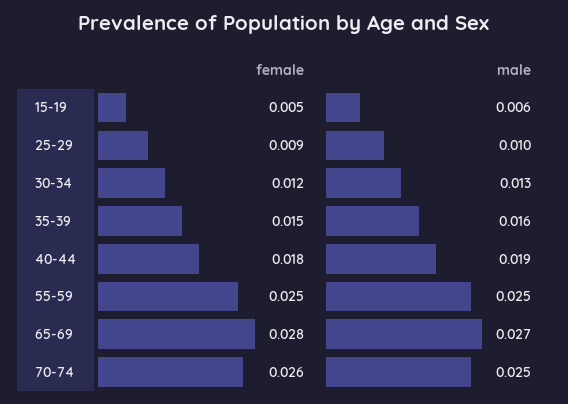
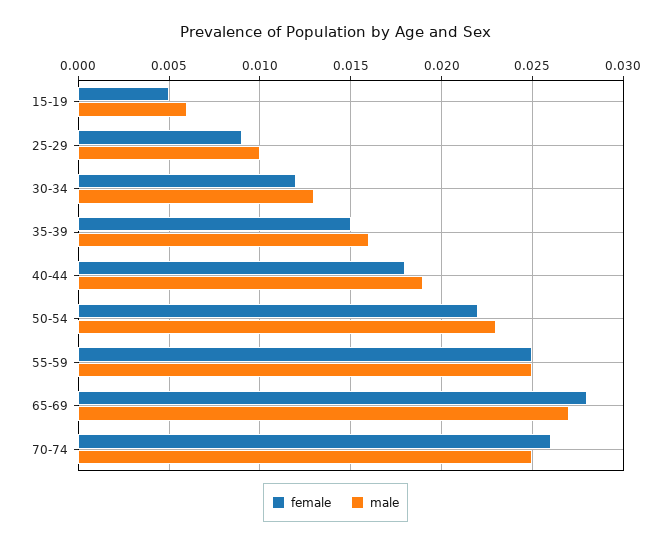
  {
    "female": {
      "15-19": 0.005,
      "25-29": 0.009,
      "30-34": 0.012,
      "35-39": 0.015,
      "40-44": 0.018,
      "55-59": 0.025,
      "65-69": 0.028,
-     "70-74": 0.026
+     "70-74": 0.026,
+     "50-54": 0.022
    },
    "male": {
      "15-19": 0.006,
      "25-29": 0.01,
      "30-34": 0.013,
      "35-39": 0.016,
      "40-44": 0.019,
      "55-59": 0.025,
      "65-69": 0.027,
-     "70-74": 0.025
+     "70-74": 0.025,
+     "50-54": 0.023
    }
  }

